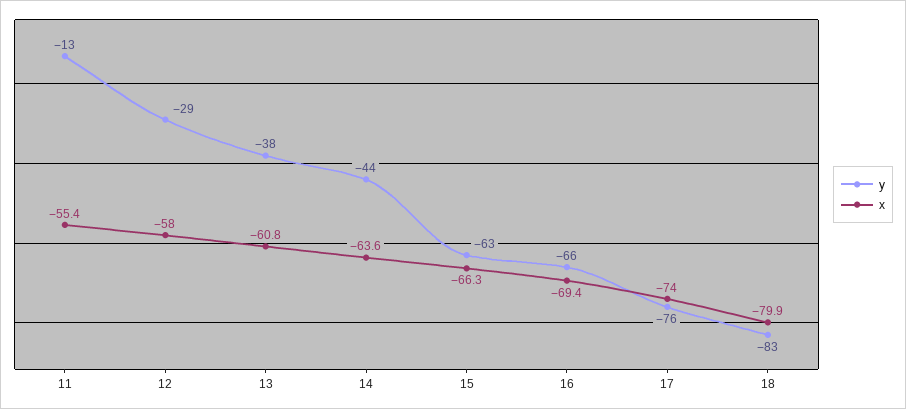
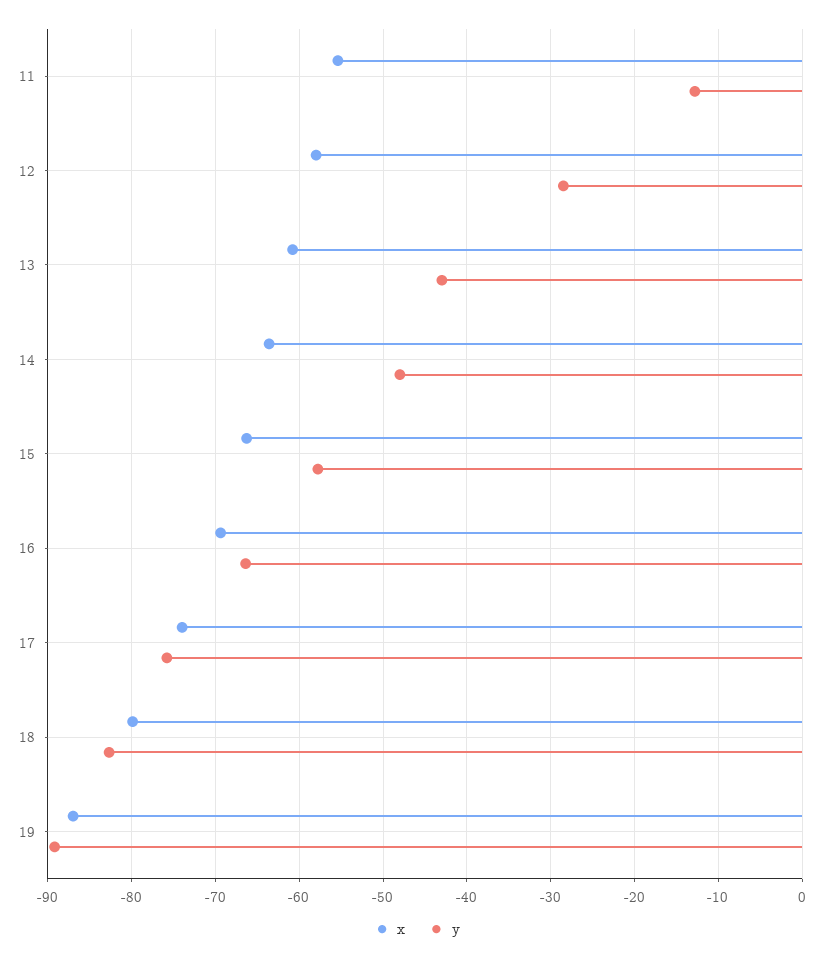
  {
    "y": {
      "11": -13,
      "12": -29,
-     "13": -38,
+     "13": -43,
-     "14": -44,
+     "14": -48,
-     "15": -63,
+     "15": -58,
      "16": -66,
      "17": -76,
-     "18": -83
+     "18": -83,
+     "19": -89
    },
    "x": {
      "11": -55.4,
      "12": -58,
      "13": -60.8,
      "14": -63.6,
      "15": -66.3,
      "16": -69.4,
      "17": -74,
-     "18": -79.9
+     "18": -79.9,
+     "19": -87
    }
  }

